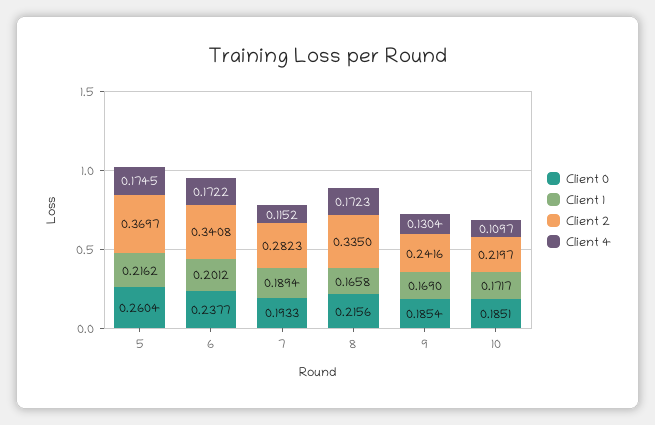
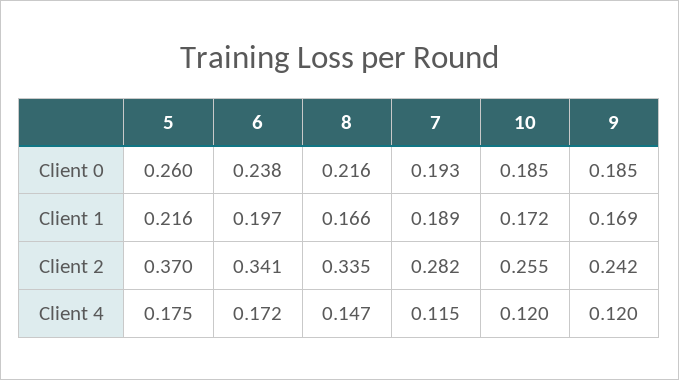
  {
    "Client 0": {
      "5": 0.2604,
      "6": 0.2377,
      "7": 0.1933,
      "8": 0.2156,
      "9": 0.1854,
      "10": 0.1851
    },
    "Client 1": {
      "5": 0.2162,
-     "6": 0.2012,
+     "6": 0.197,
      "7": 0.1894,
      "8": 0.1658,
      "9": 0.169,
      "10": 0.1717
    },
    "Client 2": {
      "5": 0.3697,
      "6": 0.3408,
      "7": 0.2823,
      "8": 0.335,
      "9": 0.2416,
-     "10": 0.2197
+     "10": 0.255
    },
    "Client 4": {
      "5": 0.1745,
      "6": 0.1722,
      "7": 0.1152,
-     "8": 0.1723,
+     "8": 0.147,
-     "9": 0.1304,
+     "9": 0.12,
-     "10": 0.1097
+     "10": 0.12
    }
  }

